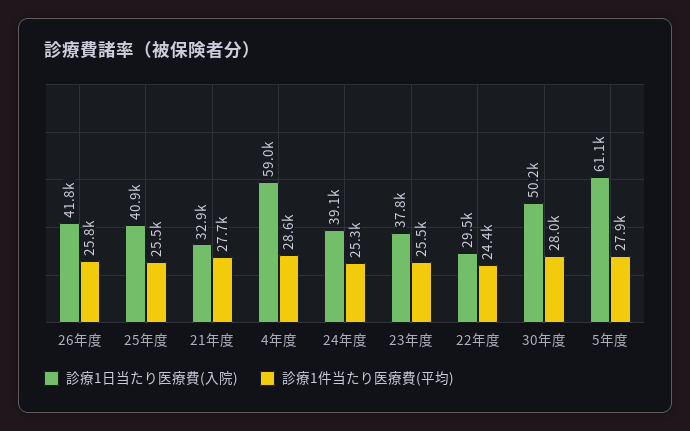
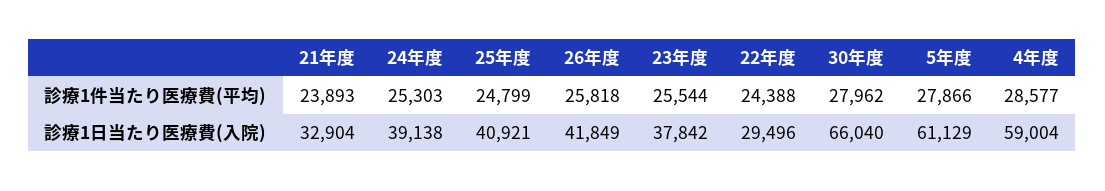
  {
    "診療1日当たり医療費(入院)": {
      "26年度": 41849,
      "25年度": 40921,
      "21年度": 32904,
      "4年度": 59004,
      "24年度": 39138,
      "23年度": 37842,
      "22年度": 29496,
-     "30年度": 50200,
+     "30年度": 66040,
      "5年度": 61129
    },
    "診療1件当たり医療費(平均)": {
      "26年度": 25818,
-     "25年度": 25500,
+     "25年度": 24799,
-     "21年度": 27700,
+     "21年度": 23893,
      "4年度": 28577,
      "24年度": 25303,
      "23年度": 25544,
      "22年度": 24388,
      "30年度": 27962,
      "5年度": 27866
    }
  }

